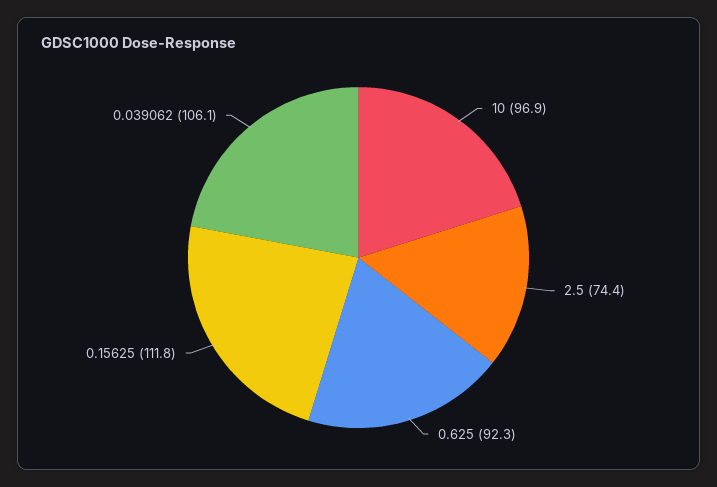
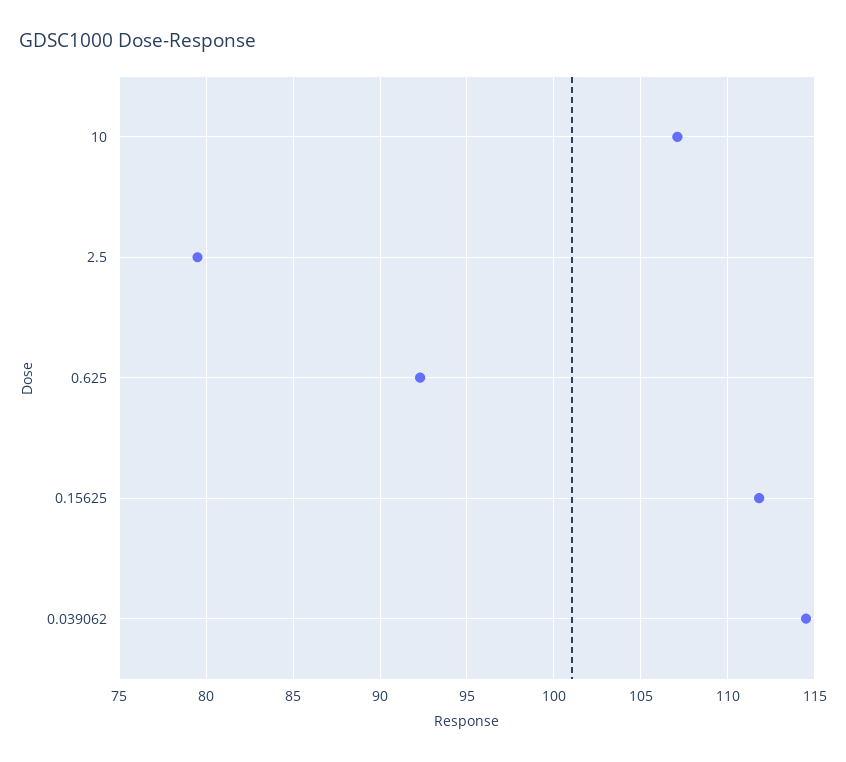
  {
-   "10": 96.9,
+   "10": 107,
-   "2.5": 74.4,
+   "2.5": 79.5,
    "0.625": 92.3,
    "0.15625": 111.8,
-   "0.039062": 106.1
+   "0.039062": 114.5
  }

